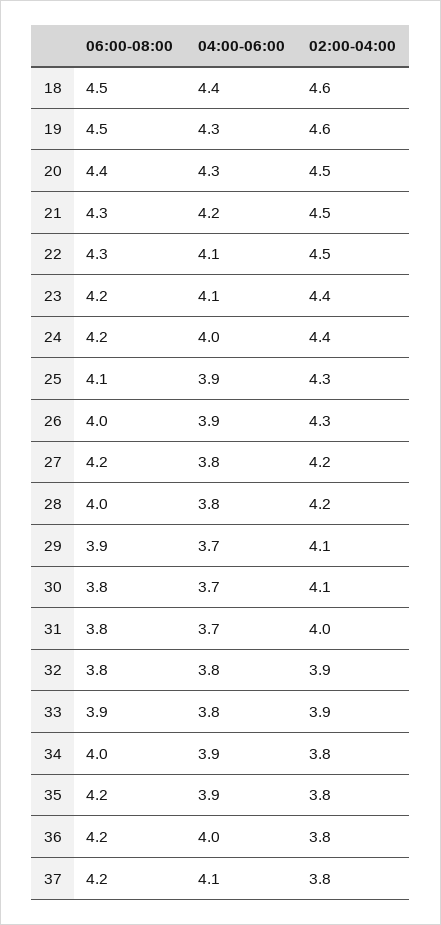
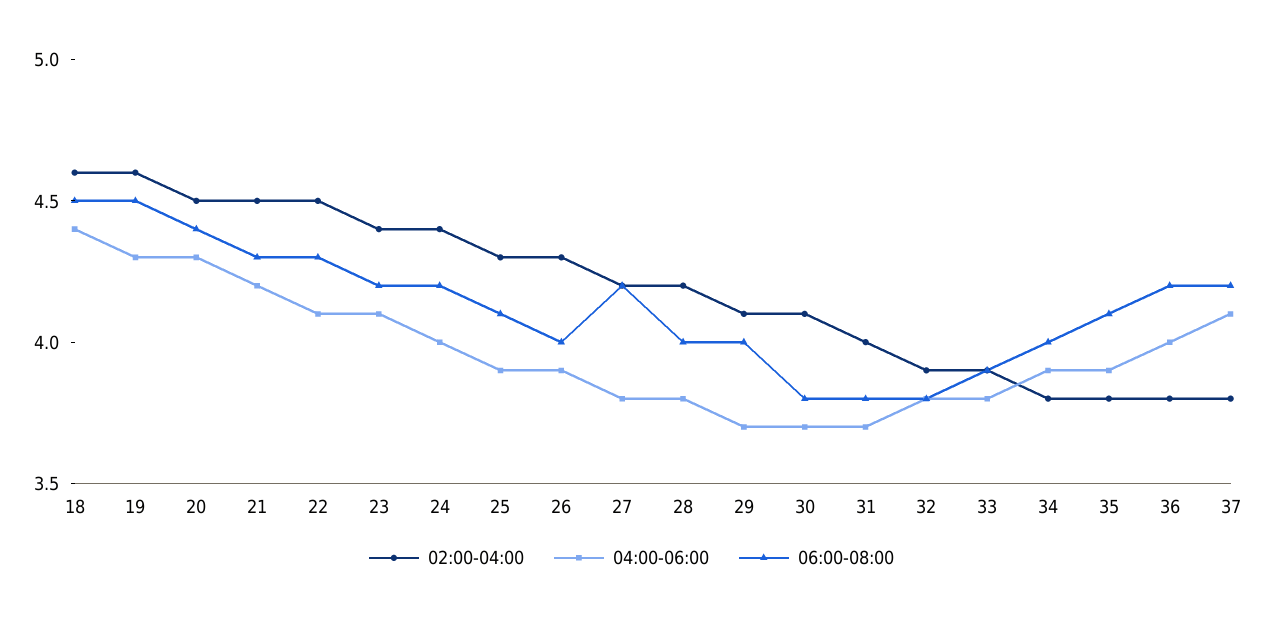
  {
    "06:00-08:00": {
      "18": 4.5,
      "19": 4.5,
      "20": 4.4,
      "21": 4.3,
      "22": 4.3,
      "23": 4.2,
      "24": 4.2,
      "25": 4.1,
      "26": 4,
      "27": 4.2,
      "28": 4,
-     "29": 3.9,
+     "29": 4,
      "30": 3.8,
      "31": 3.8,
      "32": 3.8,
      "33": 3.9,
      "34": 4,
-     "35": 4.2,
+     "35": 4.1,
      "36": 4.2,
      "37": 4.2
    },
    "04:00-06:00": {
      "18": 4.4,
      "19": 4.3,
      "20": 4.3,
      "21": 4.2,
      "22": 4.1,
      "23": 4.1,
      "24": 4,
      "25": 3.9,
      "26": 3.9,
      "27": 3.8,
      "28": 3.8,
      "29": 3.7,
      "30": 3.7,
      "31": 3.7,
      "32": 3.8,
      "33": 3.8,
      "34": 3.9,
      "35": 3.9,
      "36": 4,
      "37": 4.1
    },
    "02:00-04:00": {
      "18": 4.6,
      "19": 4.6,
      "20": 4.5,
      "21": 4.5,
      "22": 4.5,
      "23": 4.4,
      "24": 4.4,
      "25": 4.3,
      "26": 4.3,
      "27": 4.2,
      "28": 4.2,
      "29": 4.1,
      "30": 4.1,
      "31": 4,
      "32": 3.9,
      "33": 3.9,
      "34": 3.8,
      "35": 3.8,
      "36": 3.8,
      "37": 3.8
    }
  }

